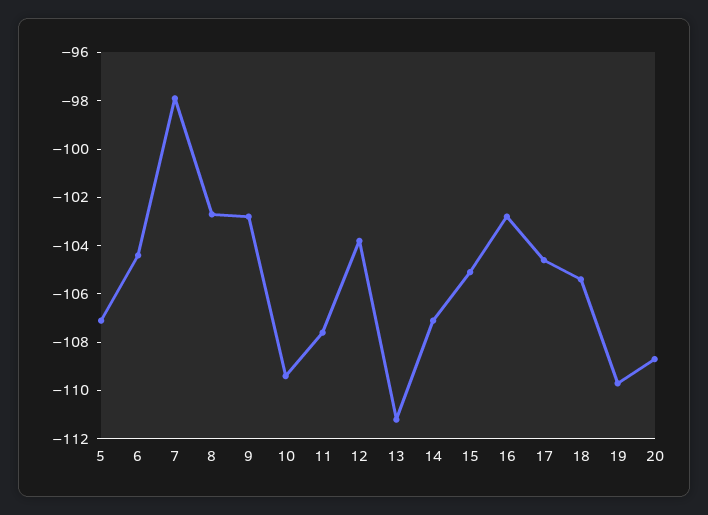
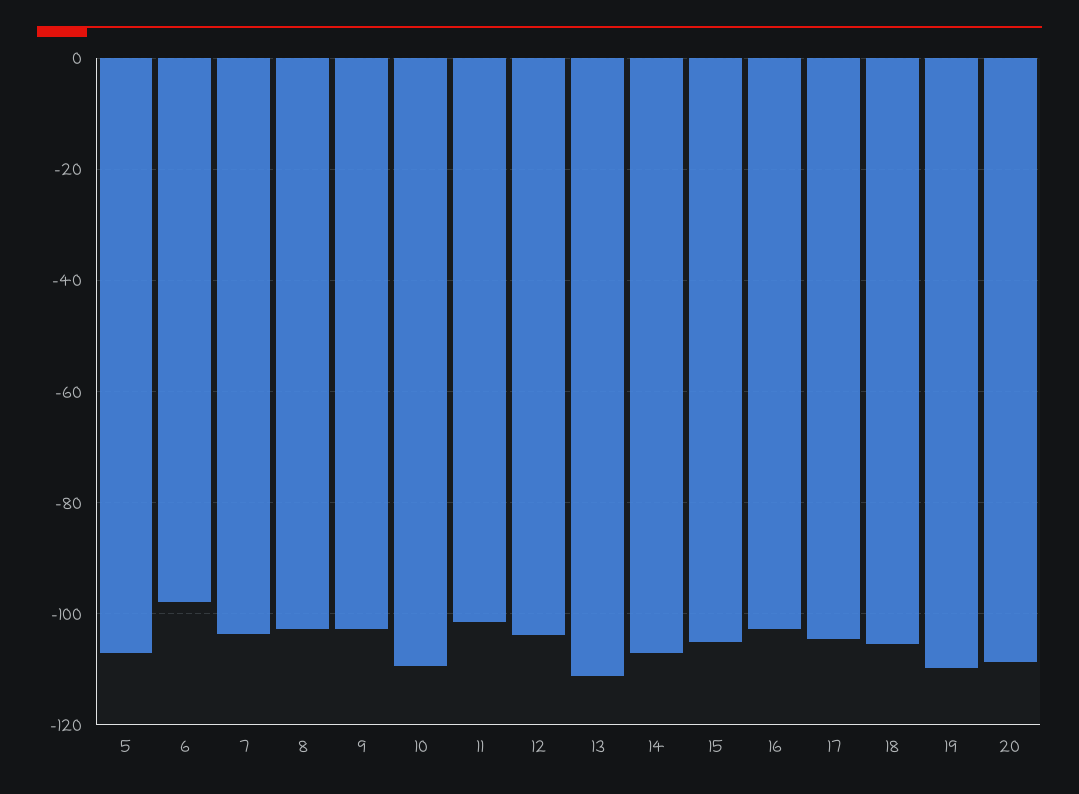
  {
    "5": -107,
-   "6": -104.5,
+   "6": -98,
-   "7": -98,
+   "7": -104,
    "8": -102.5,
    "9": -103,
    "10": -109.5,
-   "11": -107.5,
+   "11": -102,
    "12": -104,
    "13": -111,
    "14": -107,
    "15": -105,
    "16": -103,
    "17": -104.5,
    "18": -105.5,
    "19": -109.5,
    "20": -108.5
  }

